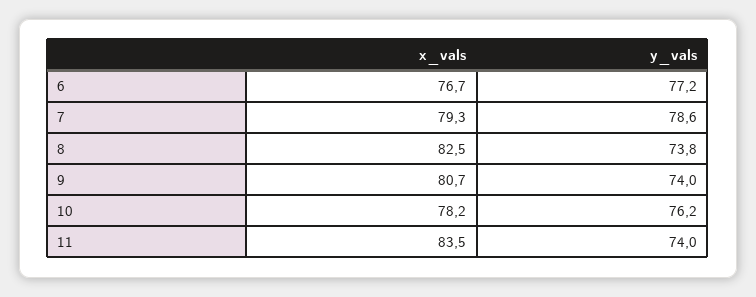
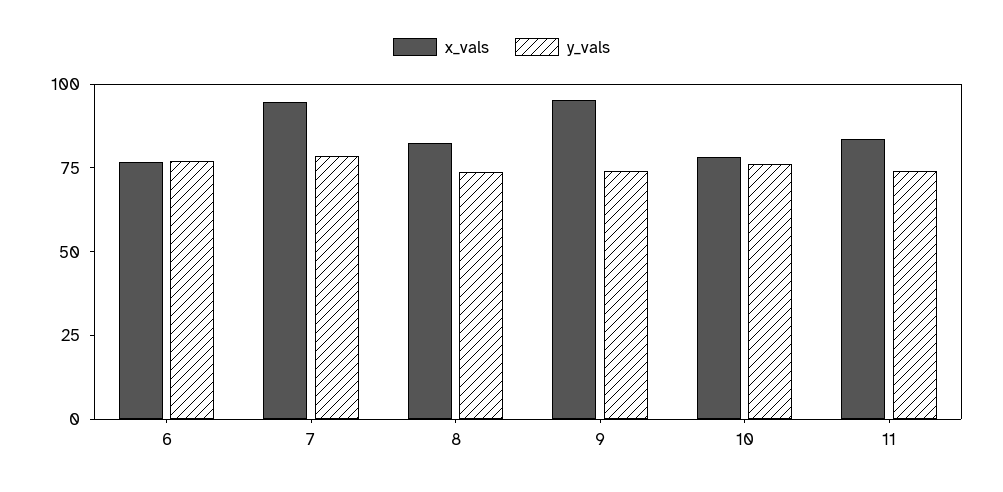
  {
    "x_vals": {
      "6": 76.7,
-     "7": 79.3,
+     "7": 95,
      "8": 82.5,
-     "9": 80.7,
+     "9": 95,
      "10": 78.2,
      "11": 83.5
    },
    "y_vals": {
      "6": 77.2,
      "7": 78.6,
      "8": 73.8,
      "9": 74,
      "10": 76.2,
      "11": 74
    }
  }

